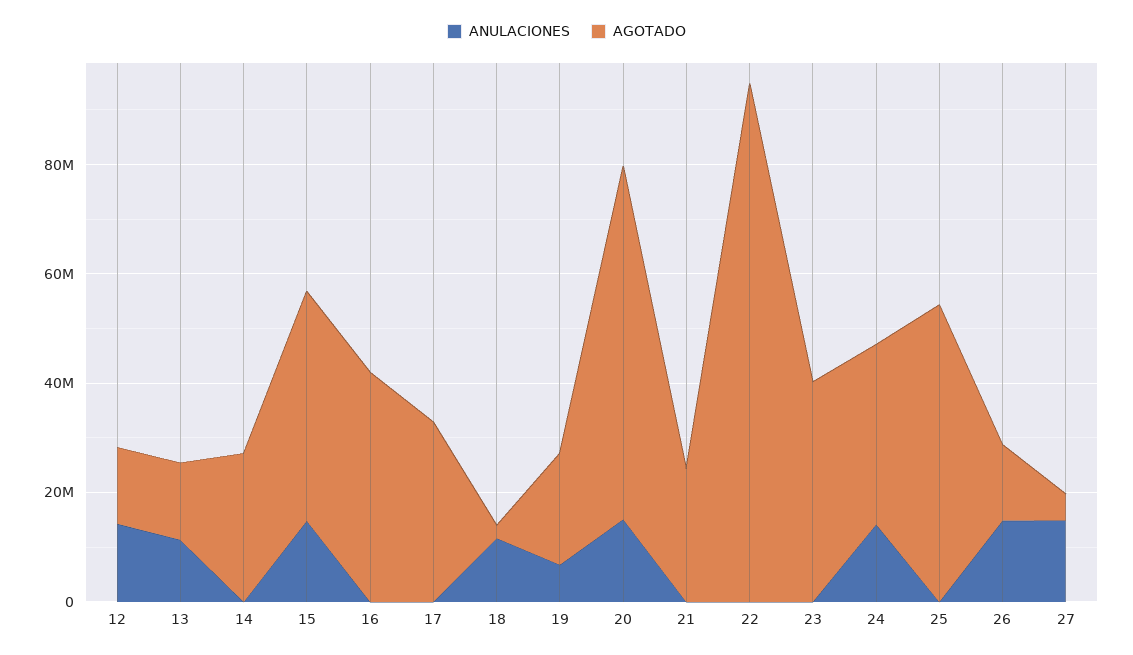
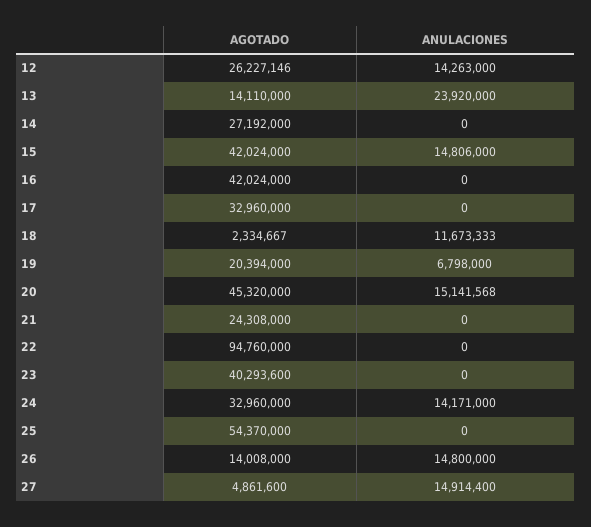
  {
    "ANULACIONES": {
      "12": 14263000,
-     "13": 10000000,
+     "13": 23920000,
      "14": 0,
      "15": 14806000,
      "16": 0,
      "17": 0,
      "18": 11673333,
      "19": 6798000,
      "20": 15141568,
      "21": 0,
      "22": 0,
      "23": 0,
      "24": 14171000,
      "25": 0,
      "26": 14800000,
      "27": 14914400
    },
    "AGOTADO": {
-     "12": 15000000,
+     "12": 26227146,
      "13": 14110000,
      "14": 27192000,
      "15": 42024000,
      "16": 42024000,
      "17": 32960000,
      "18": 2334667,
      "19": 20394000,
-     "20": 65000000,
+     "20": 45320000,
      "21": 24308000,
      "22": 94760000,
      "23": 40293600,
      "24": 32960000,
      "25": 54370000,
      "26": 14008000,
      "27": 4861600
    }
  }

